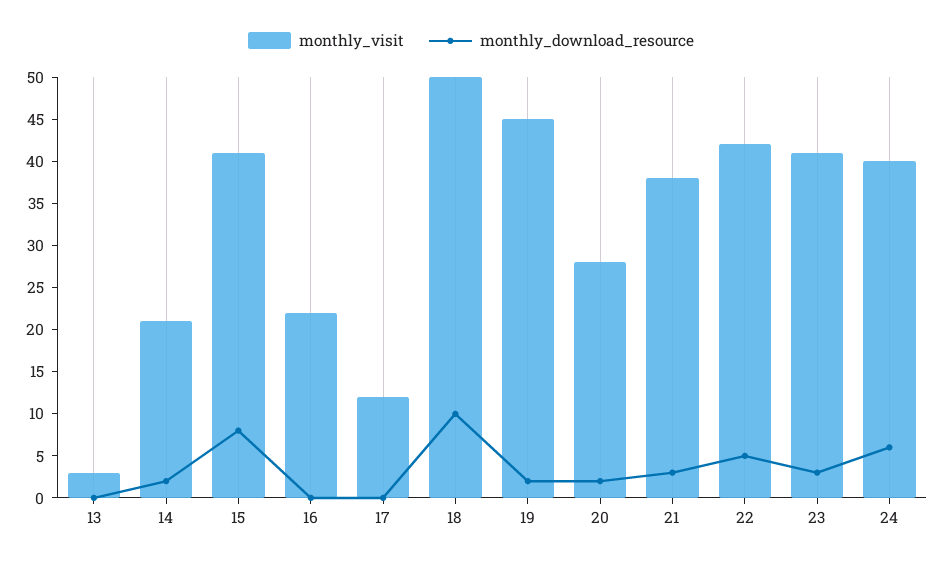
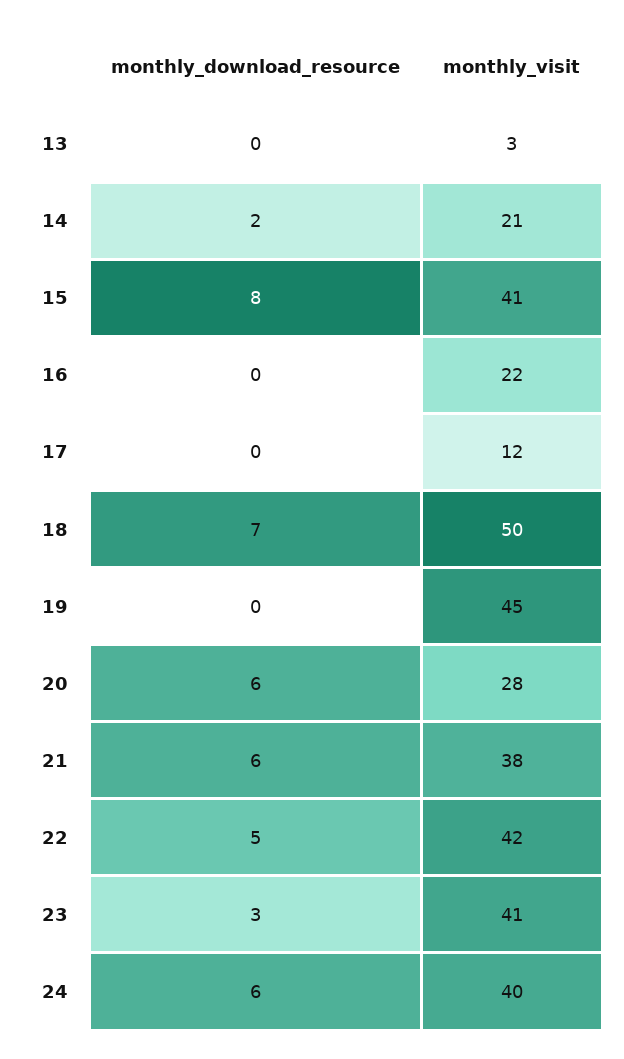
  {
    "monthly_visit": {
      "13": 3,
      "14": 21,
      "15": 41,
      "16": 22,
      "17": 12,
      "18": 50,
      "19": 45,
      "20": 28,
      "21": 38,
      "22": 42,
      "23": 41,
      "24": 40
    },
    "monthly_download_resource": {
      "13": 0,
      "14": 2,
      "15": 8,
      "16": 0,
      "17": 0,
-     "18": 10,
+     "18": 7,
-     "19": 2,
+     "19": 0,
-     "20": 2,
+     "20": 6,
-     "21": 3,
+     "21": 6,
      "22": 5,
      "23": 3,
      "24": 6
    }
  }

